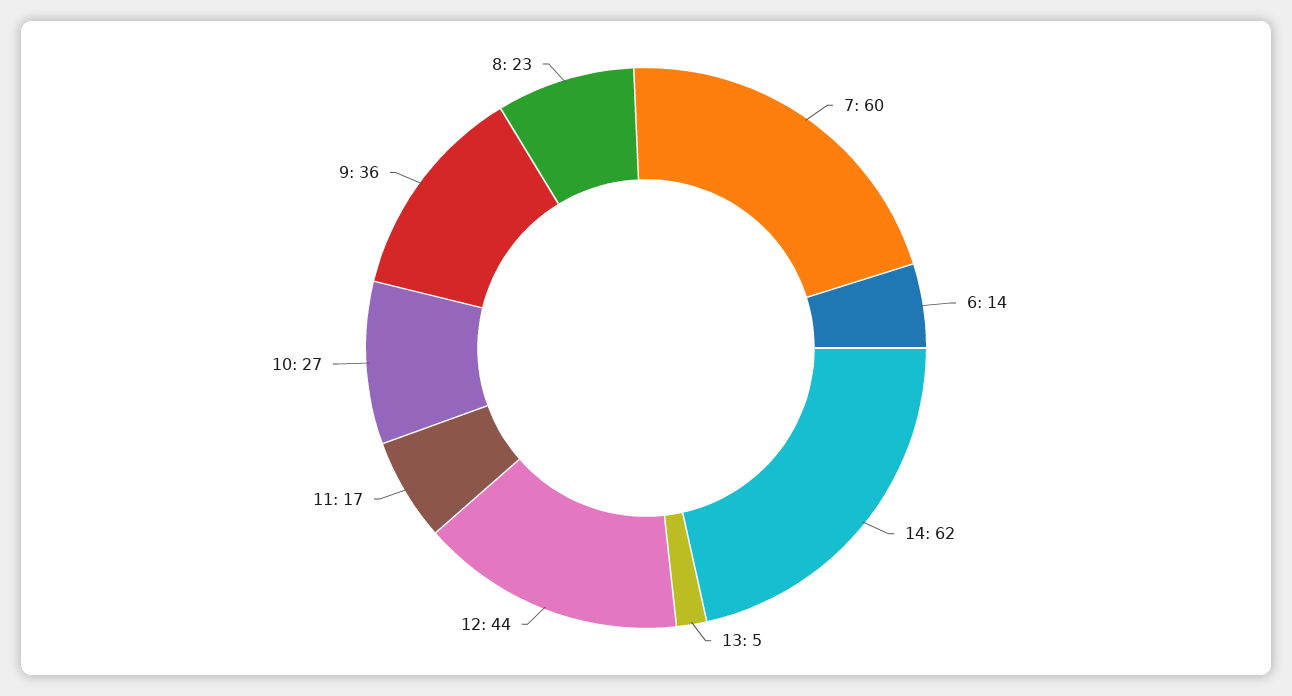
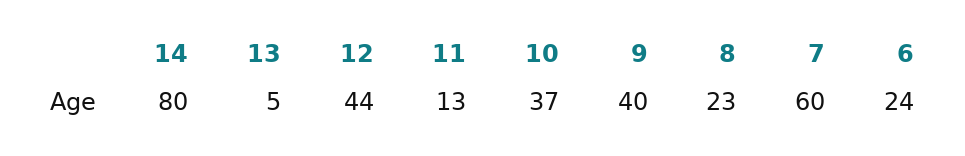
  {
    "7": 60,
-   "6": 14,
+   "6": 24,
-   "14": 62,
+   "14": 80,
    "13": 5,
    "12": 44,
-   "11": 17,
+   "11": 13,
-   "10": 27,
+   "10": 37,
-   "9": 36,
+   "9": 40,
    "8": 23
  }

